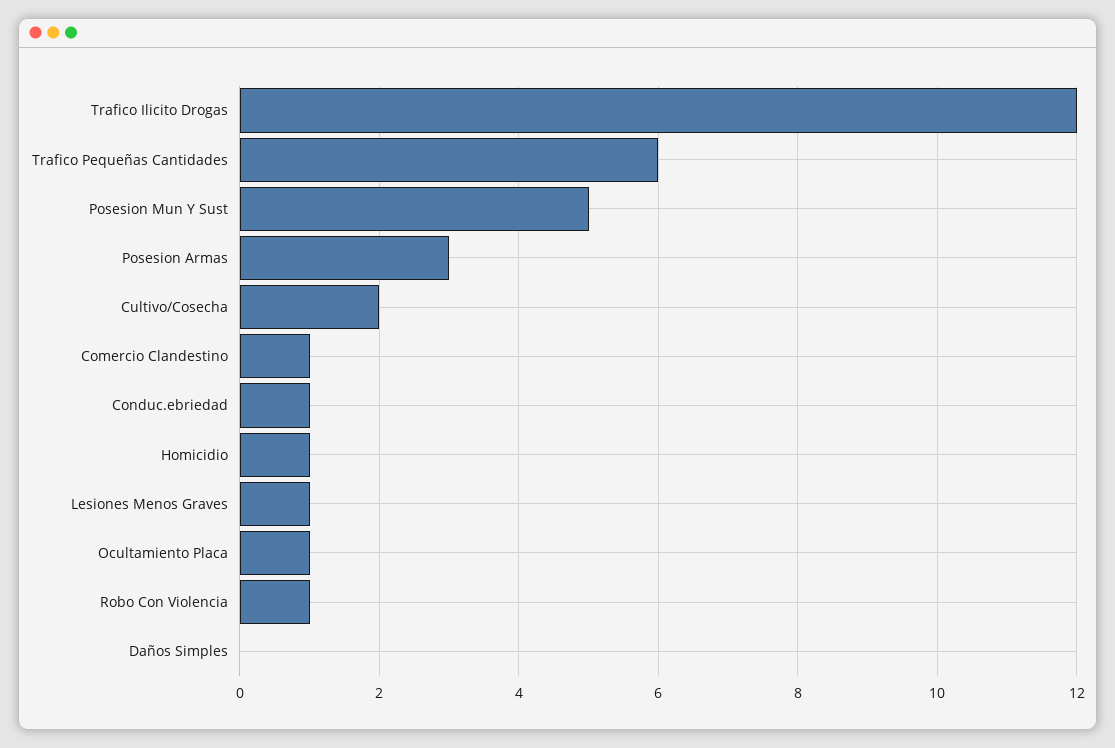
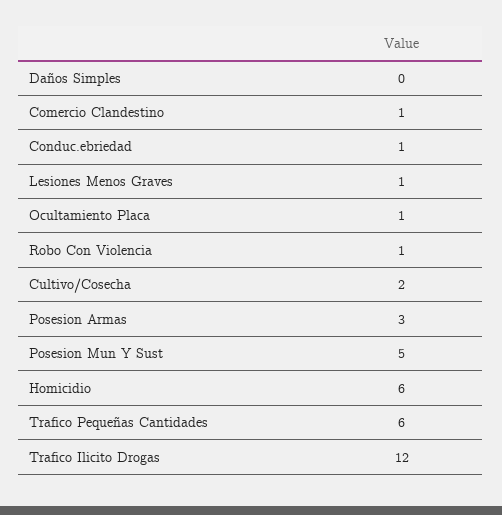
  {
    "Trafico Ilicito Drogas": 12,
    "Trafico Pequeñas Cantidades": 6,
    "Posesion Mun Y Sust": 5,
    "Posesion Armas": 3,
    "Cultivo/Cosecha": 2,
    "Comercio Clandestino": 1,
    "Conduc.ebriedad": 1,
-   "Homicidio": 1,
+   "Homicidio": 6,
    "Lesiones Menos Graves": 1,
    "Ocultamiento Placa": 1,
    "Robo Con Violencia": 1,
    "Daños Simples": 0
  }

